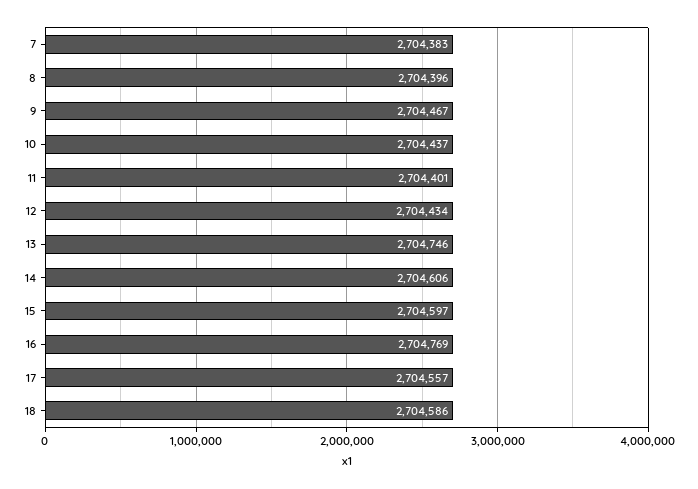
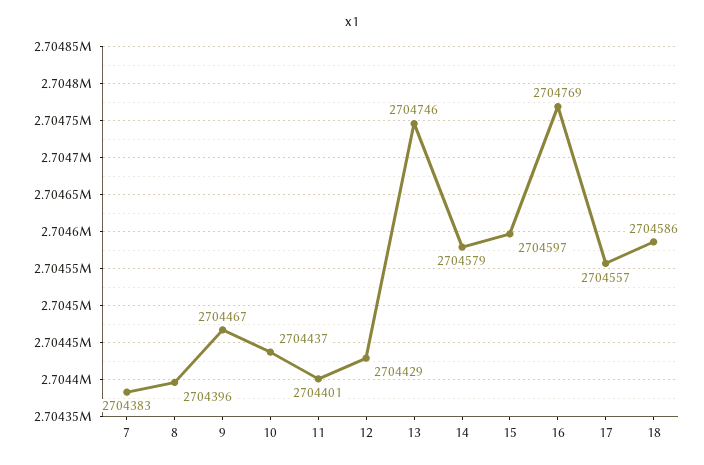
  {
    "7": 2704383,
    "8": 2704396,
    "9": 2704467,
    "10": 2704437,
    "11": 2704401,
-   "12": 2704434,
+   "12": 2704429,
    "13": 2704746,
-   "14": 2704606,
+   "14": 2704579,
    "15": 2704597,
    "16": 2704769,
    "17": 2704557,
    "18": 2704586
  }

